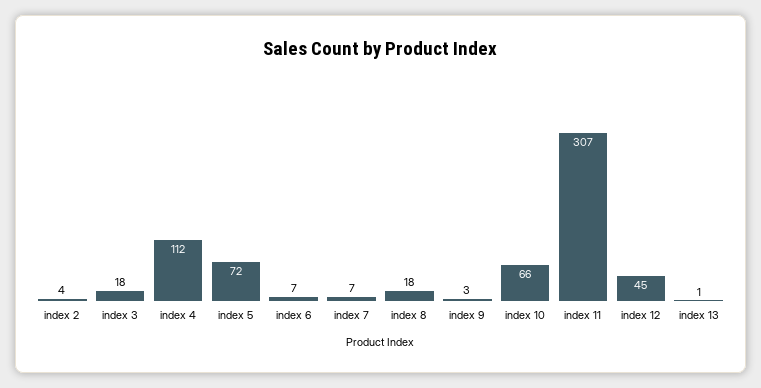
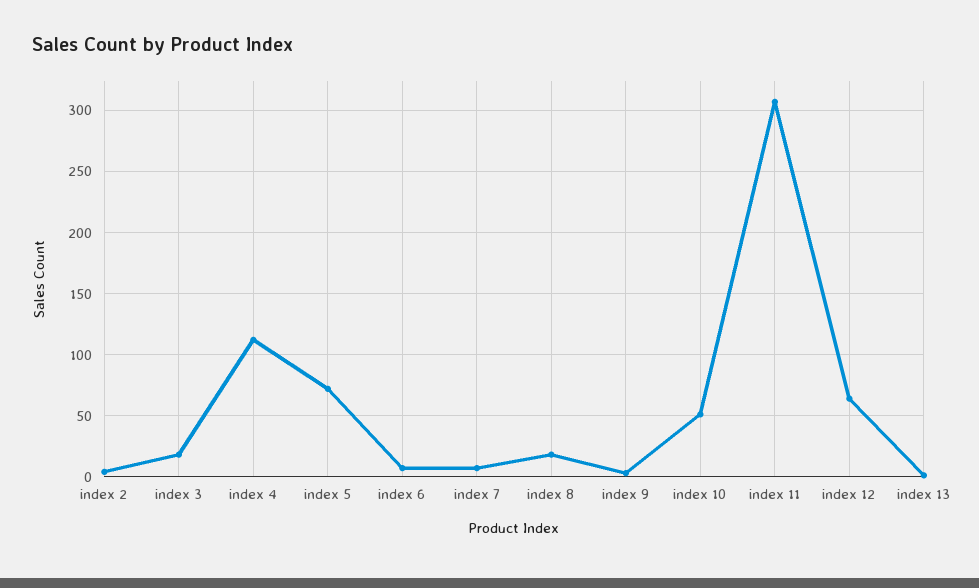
  {
    "index 2": 4,
    "index 3": 18,
    "index 4": 112,
    "index 5": 72,
    "index 6": 7,
    "index 7": 7,
    "index 8": 18,
    "index 9": 3,
-   "index 10": 66,
+   "index 10": 50,
    "index 11": 307,
-   "index 12": 45,
+   "index 12": 65,
    "index 13": 1
  }

